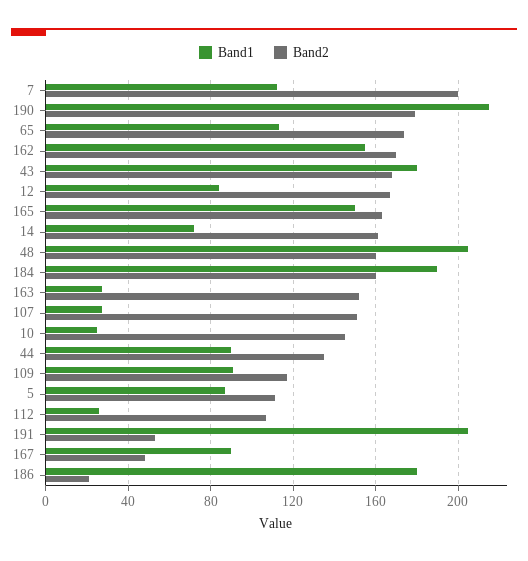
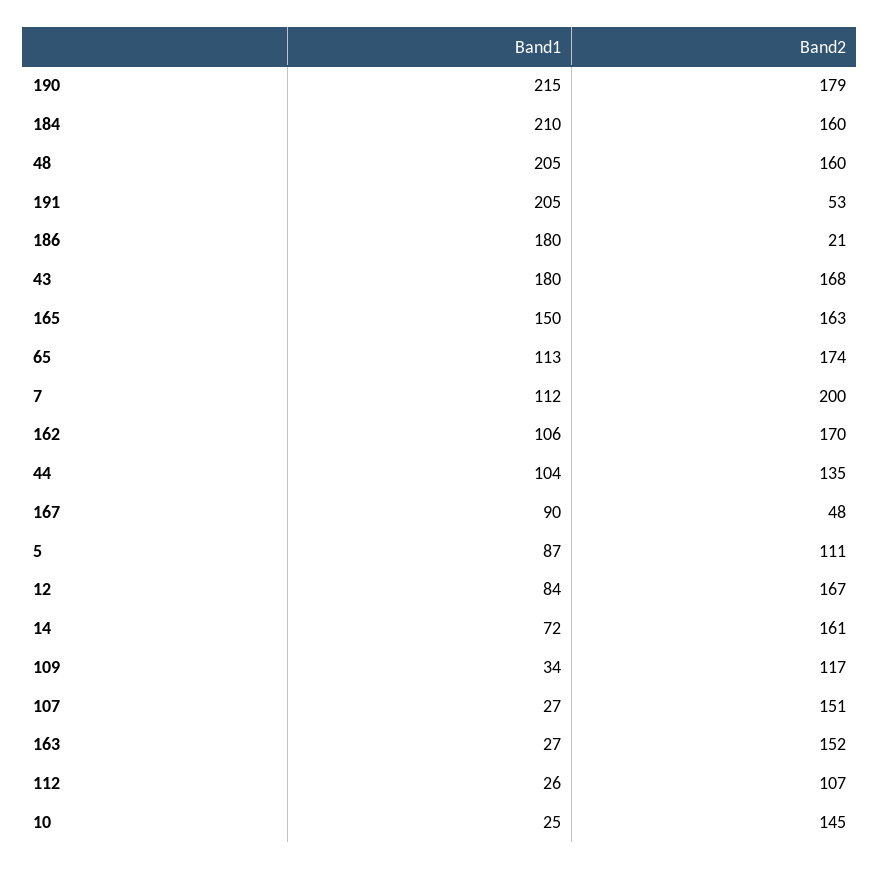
  {
    "Band1": {
      "7": 112,
      "190": 215,
      "65": 113,
-     "162": 155,
+     "162": 106,
      "43": 180,
      "12": 84,
      "165": 150,
      "14": 72,
      "48": 205,
-     "184": 190,
+     "184": 210,
      "163": 27,
      "107": 27,
      "10": 25,
-     "44": 90,
+     "44": 104,
-     "109": 90,
+     "109": 34,
      "5": 87,
      "112": 26,
      "191": 205,
      "167": 90,
      "186": 180
    },
    "Band2": {
      "7": 200,
      "190": 179,
      "65": 174,
      "162": 170,
      "43": 168,
      "12": 167,
      "165": 163,
      "14": 161,
      "48": 160,
      "184": 160,
      "163": 152,
      "107": 151,
      "10": 145,
      "44": 135,
      "109": 117,
      "5": 111,
      "112": 107,
      "191": 53,
      "167": 48,
      "186": 21
    }
  }

